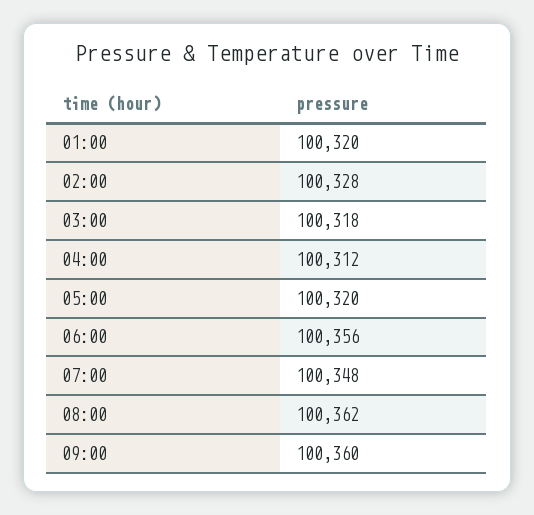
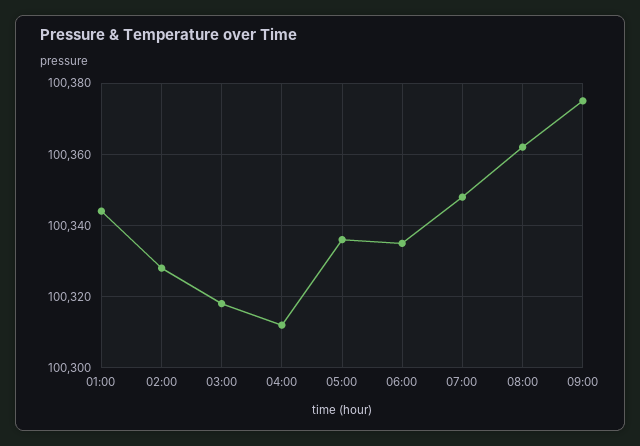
  {
-   "01:00": 100320,
+   "01:00": 100345,
    "02:00": 100328,
    "03:00": 100318,
    "04:00": 100312,
-   "05:00": 100320,
+   "05:00": 100335,
-   "06:00": 100356,
+   "06:00": 100335,
    "07:00": 100348,
    "08:00": 100362,
-   "09:00": 100360
+   "09:00": 100375
  }

